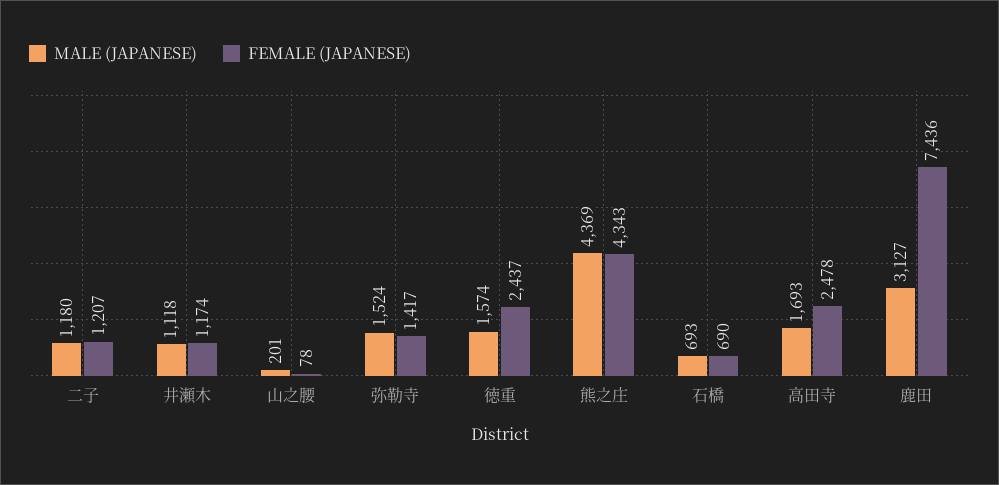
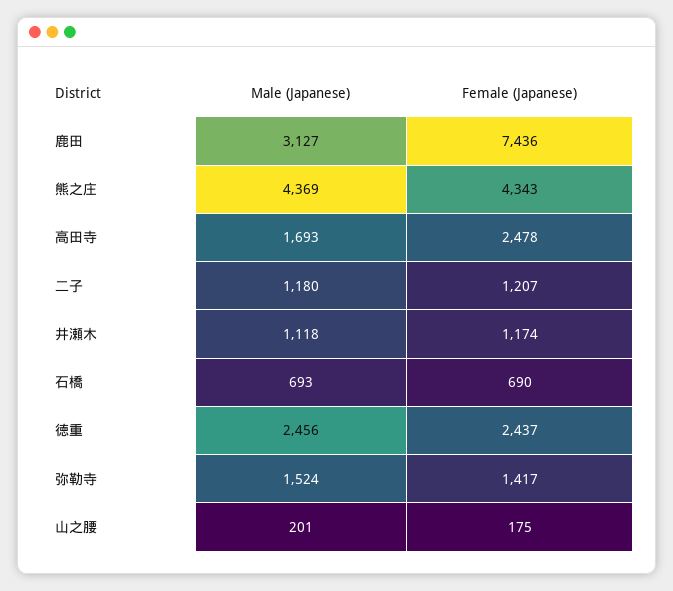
  {
    "MALE (JAPANESE)": {
      "二子": 1180,
      "井瀬木": 1118,
      "山之腰": 201,
      "弥勒寺": 1524,
-     "徳重": 1574,
+     "徳重": 2456,
      "熊之庄": 4369,
      "石橋": 693,
      "高田寺": 1693,
      "鹿田": 3127
    },
    "FEMALE (JAPANESE)": {
      "二子": 1207,
      "井瀬木": 1174,
-     "山之腰": 78,
+     "山之腰": 175,
      "弥勒寺": 1417,
      "徳重": 2437,
      "熊之庄": 4343,
      "石橋": 690,
      "高田寺": 2478,
      "鹿田": 7436
    }
  }

